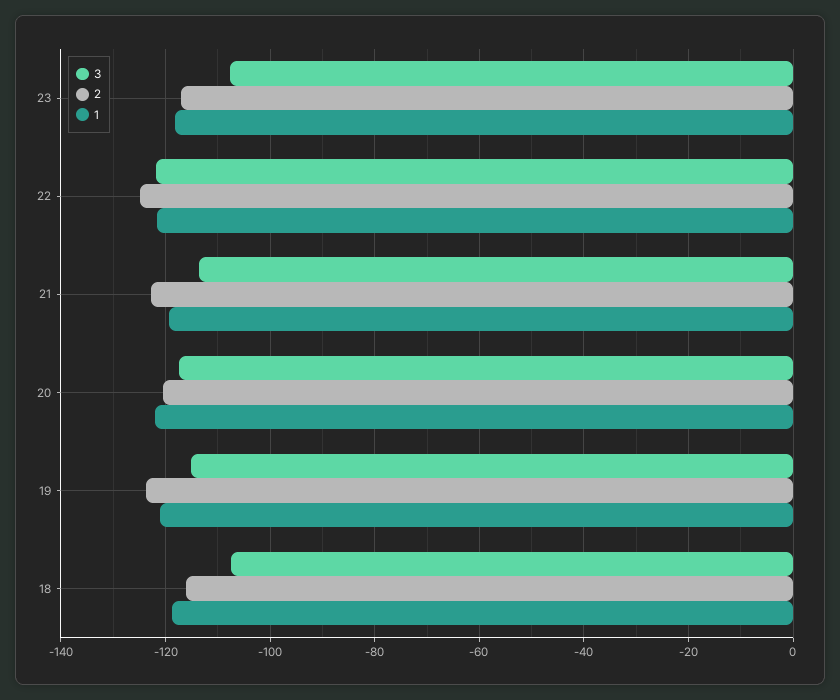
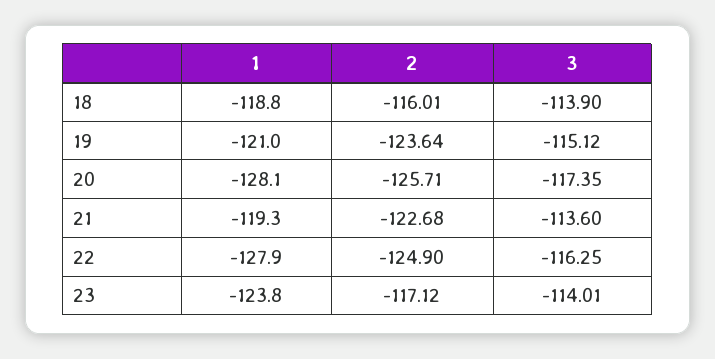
  {
    "3": {
-     "23": -108,
+     "23": -114.01,
-     "22": -122,
+     "22": -116.25,
      "21": -113.6,
      "20": -117.35,
      "19": -115.12,
-     "18": -108
+     "18": -113.9
    },
    "2": {
      "23": -117.12,
      "22": -124.9,
      "21": -122.68,
-     "20": -120,
+     "20": -125.71,
      "19": -123.64,
      "18": -116.01
    },
    "1": {
-     "23": -118,
+     "23": -123.8,
-     "22": -122,
+     "22": -127.9,
      "21": -119.3,
-     "20": -122,
+     "20": -128.1,
      "19": -121,
      "18": -118.8
    }
  }

